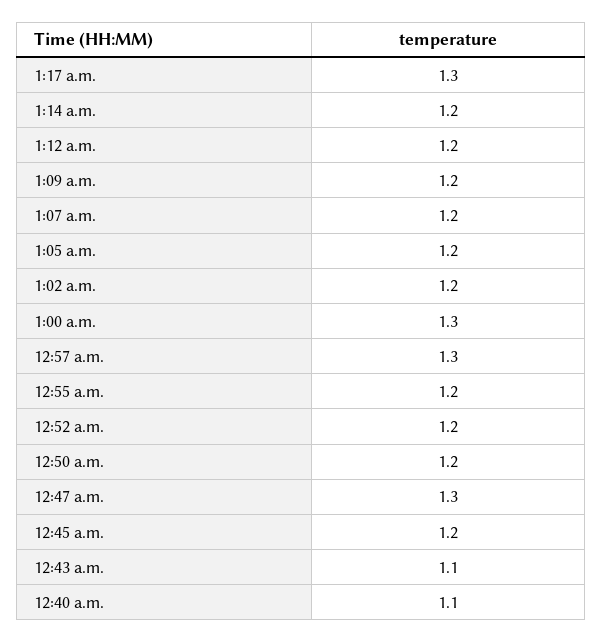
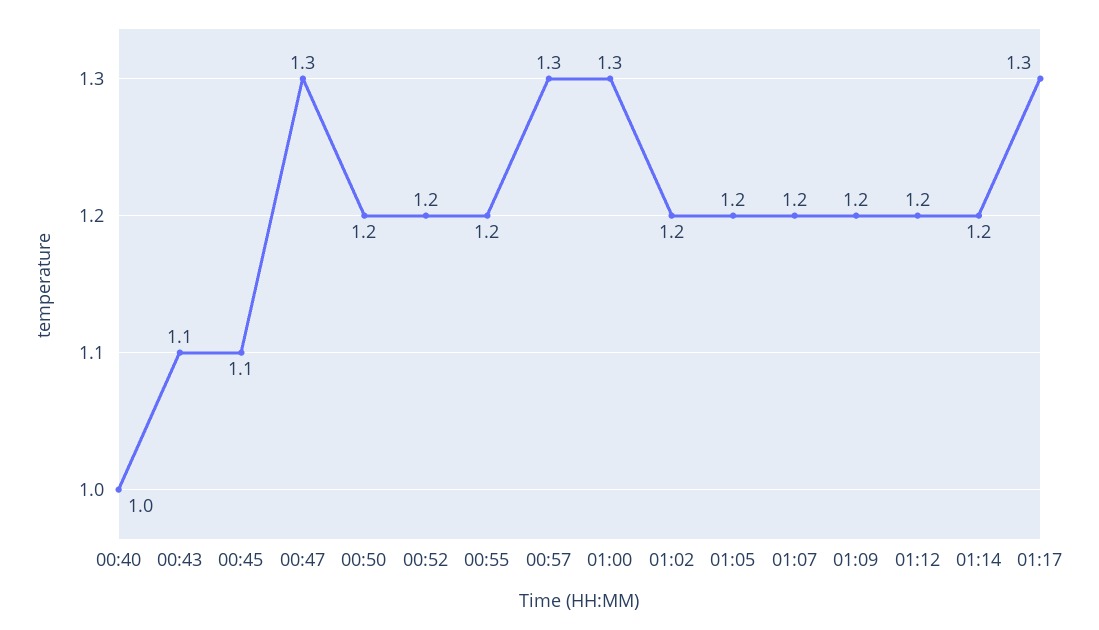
  {
    "1:17 a.m.": 1.3,
    "1:14 a.m.": 1.2,
    "1:12 a.m.": 1.2,
    "1:09 a.m.": 1.2,
    "1:07 a.m.": 1.2,
    "1:05 a.m.": 1.2,
    "1:02 a.m.": 1.2,
    "1:00 a.m.": 1.3,
    "12:57 a.m.": 1.3,
    "12:55 a.m.": 1.2,
    "12:52 a.m.": 1.2,
    "12:50 a.m.": 1.2,
    "12:47 a.m.": 1.3,
-   "12:45 a.m.": 1.2,
+   "12:45 a.m.": 1.1,
    "12:43 a.m.": 1.1,
-   "12:40 a.m.": 1.1
+   "12:40 a.m.": 1
  }

